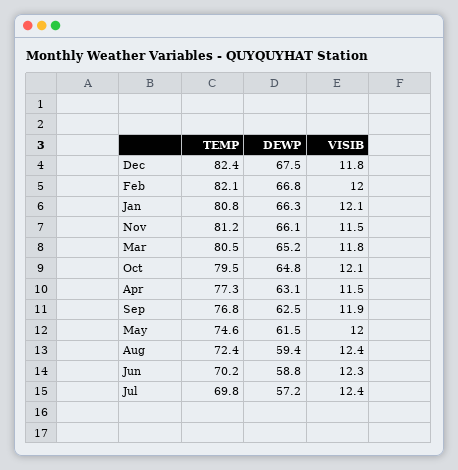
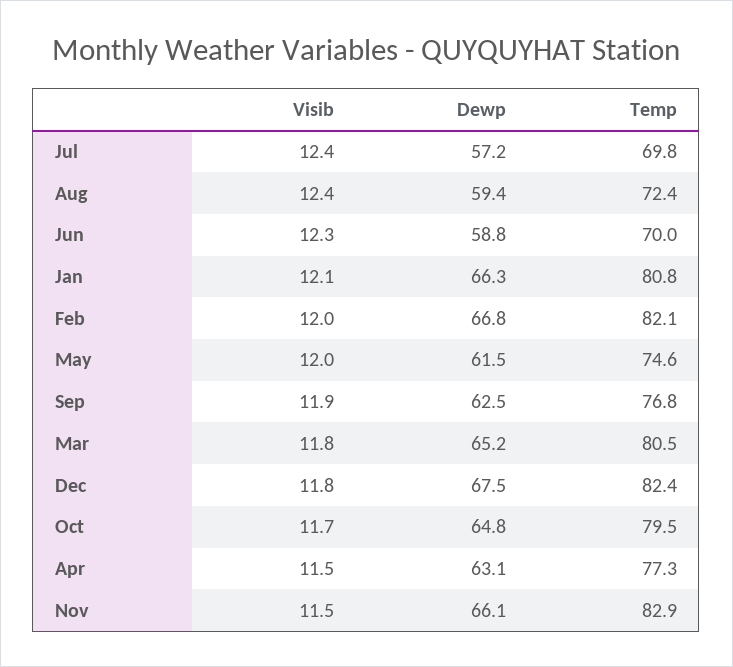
  {
    "TEMP": {
      "Dec": 82.4,
      "Feb": 82.1,
      "Jan": 80.8,
-     "Nov": 81.2,
+     "Nov": 82.9,
      "Mar": 80.5,
      "Oct": 79.5,
      "Apr": 77.3,
      "Sep": 76.8,
      "May": 74.6,
      "Aug": 72.4,
-     "Jun": 70.2,
+     "Jun": 70,
      "Jul": 69.8
    },
    "DEWP": {
      "Dec": 67.5,
      "Feb": 66.8,
      "Jan": 66.3,
      "Nov": 66.1,
      "Mar": 65.2,
      "Oct": 64.8,
      "Apr": 63.1,
      "Sep": 62.5,
      "May": 61.5,
      "Aug": 59.4,
      "Jun": 58.8,
      "Jul": 57.2
    },
    "VISIB": {
      "Dec": 11.8,
      "Feb": 12,
      "Jan": 12.1,
      "Nov": 11.5,
      "Mar": 11.8,
-     "Oct": 12.1,
+     "Oct": 11.7,
      "Apr": 11.5,
      "Sep": 11.9,
      "May": 12,
      "Aug": 12.4,
      "Jun": 12.3,
      "Jul": 12.4
    }
  }

